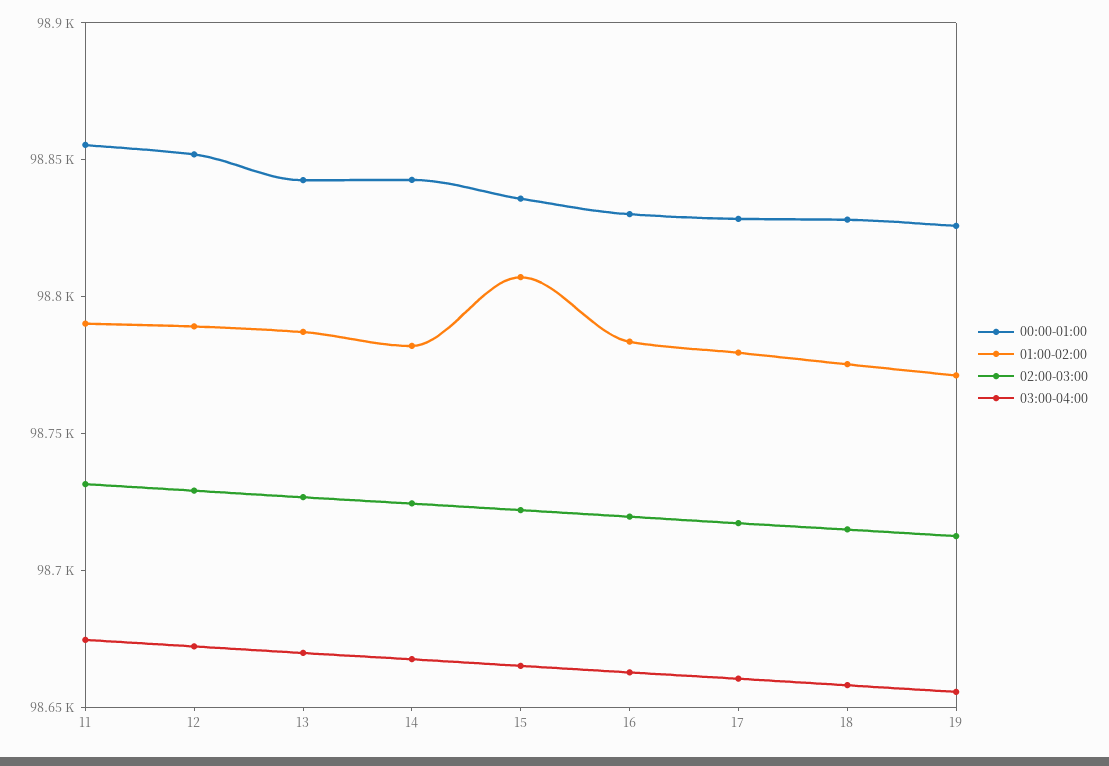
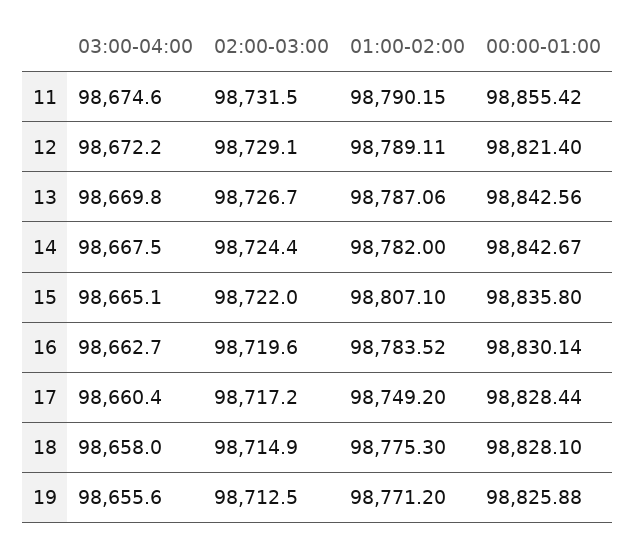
  {
    "00:00-01:00": {
      "11": 98855.42,
-     "12": 98850,
+     "12": 98821.4,
      "13": 98842.56,
      "14": 98842.67,
      "15": 98835.8,
      "16": 98830.14,
      "17": 98828.44,
      "18": 98828.1,
      "19": 98825.88
    },
    "01:00-02:00": {
      "11": 98790.15,
      "12": 98789.11,
      "13": 98787.06,
      "14": 98782,
      "15": 98807.1,
      "16": 98783.52,
-     "17": 98780,
+     "17": 98749.2,
      "18": 98775.3,
      "19": 98771.2
    },
    "02:00-03:00": {
      "11": 98731.5,
      "12": 98729.1,
      "13": 98726.7,
      "14": 98724.4,
      "15": 98722,
      "16": 98719.6,
      "17": 98717.2,
      "18": 98714.9,
      "19": 98712.5
    },
    "03:00-04:00": {
      "11": 98674.6,
      "12": 98672.2,
      "13": 98669.8,
      "14": 98667.5,
      "15": 98665.1,
      "16": 98662.7,
      "17": 98660.4,
      "18": 98658,
      "19": 98655.6
    }
  }

